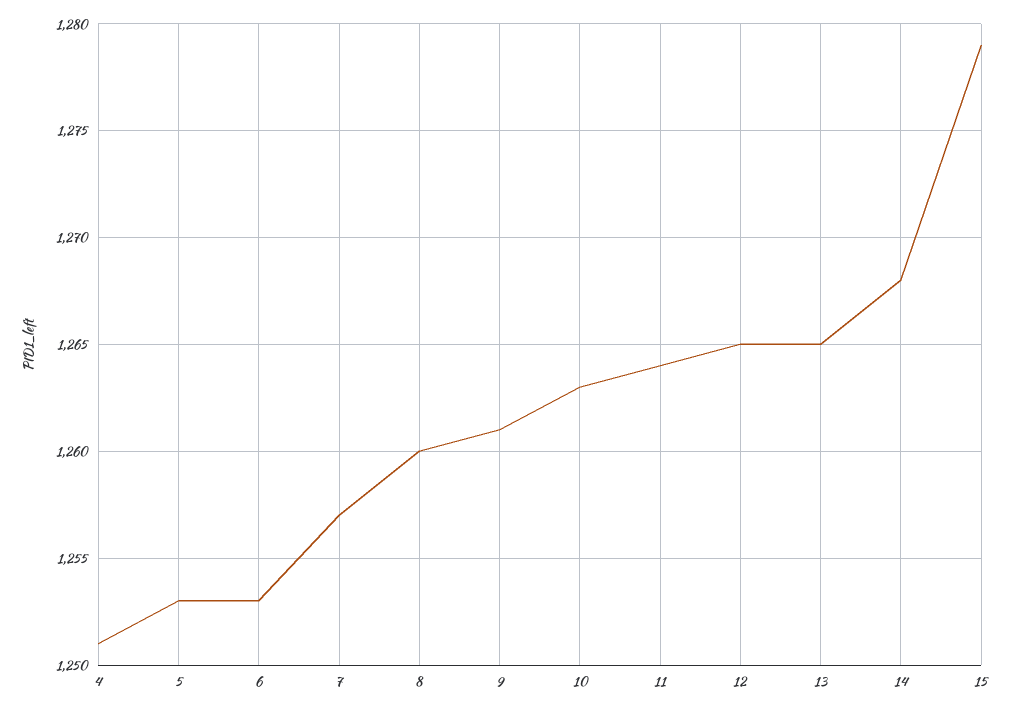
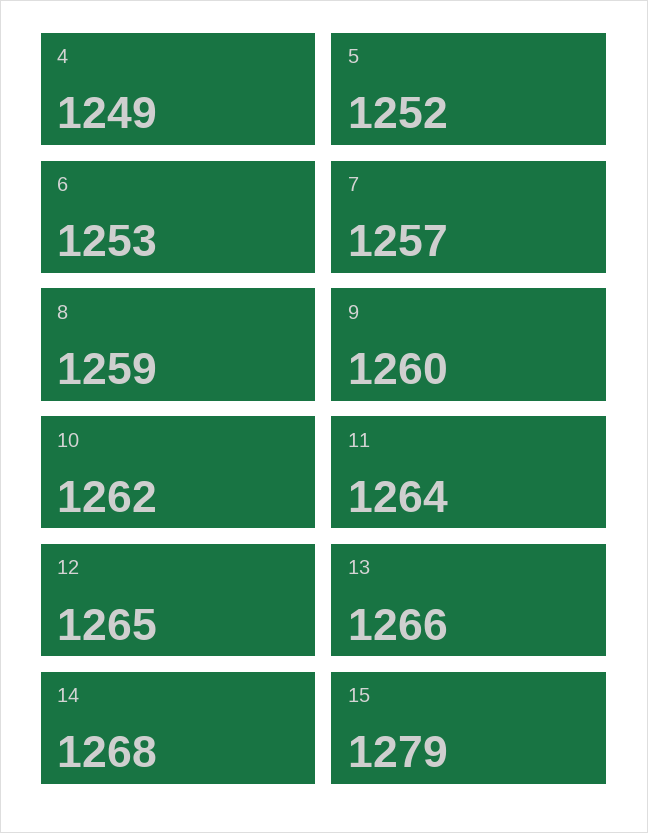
  {
-   "4": 1251,
+   "4": 1249,
-   "5": 1253,
+   "5": 1252,
    "6": 1253,
    "7": 1257,
-   "8": 1260,
+   "8": 1259,
-   "9": 1261,
+   "9": 1260,
-   "10": 1263,
+   "10": 1262,
    "11": 1264,
    "12": 1265,
-   "13": 1265,
+   "13": 1266,
    "14": 1268,
    "15": 1279
  }

